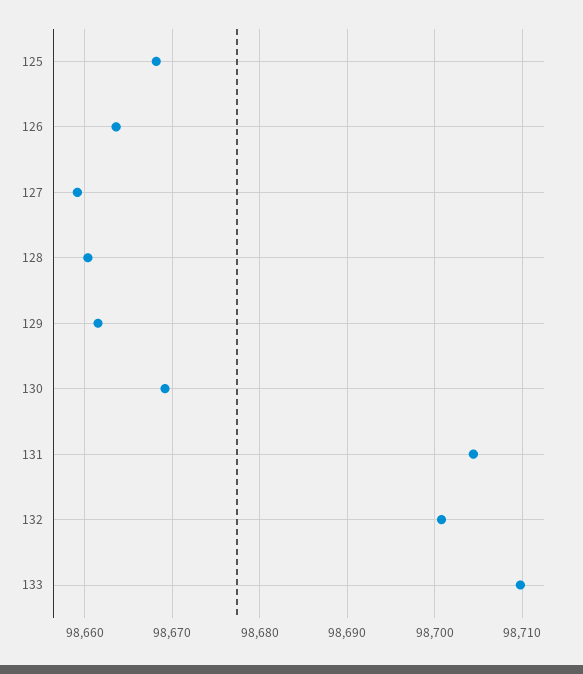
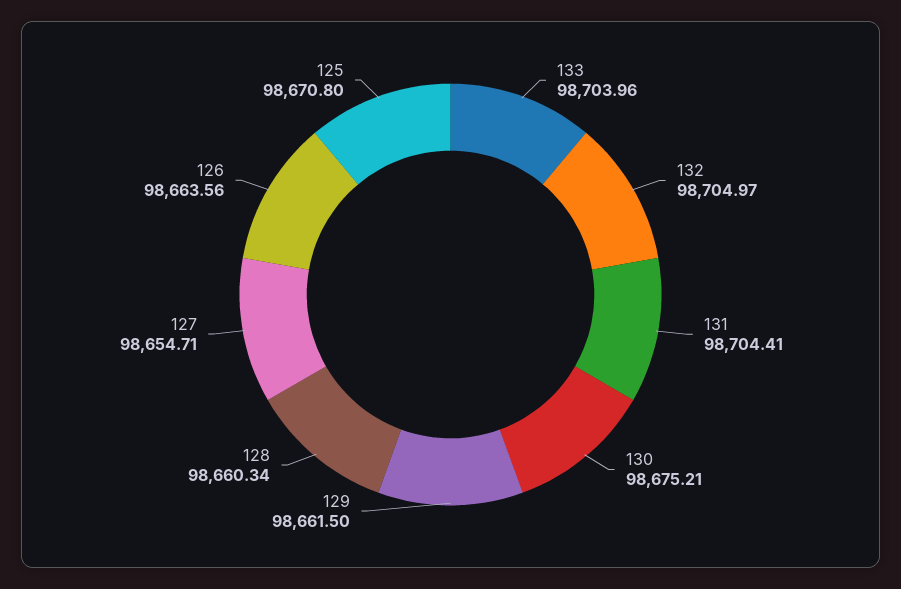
  {
-   "125": 98668,
+   "125": 98670.8,
    "126": 98663.56,
-   "127": 98659,
+   "127": 98654.71,
    "128": 98660.34,
    "129": 98661.5,
-   "130": 98669,
+   "130": 98675.21,
    "131": 98704.41,
-   "132": 98701,
+   "132": 98704.97,
-   "133": 98710
+   "133": 98703.96
  }

